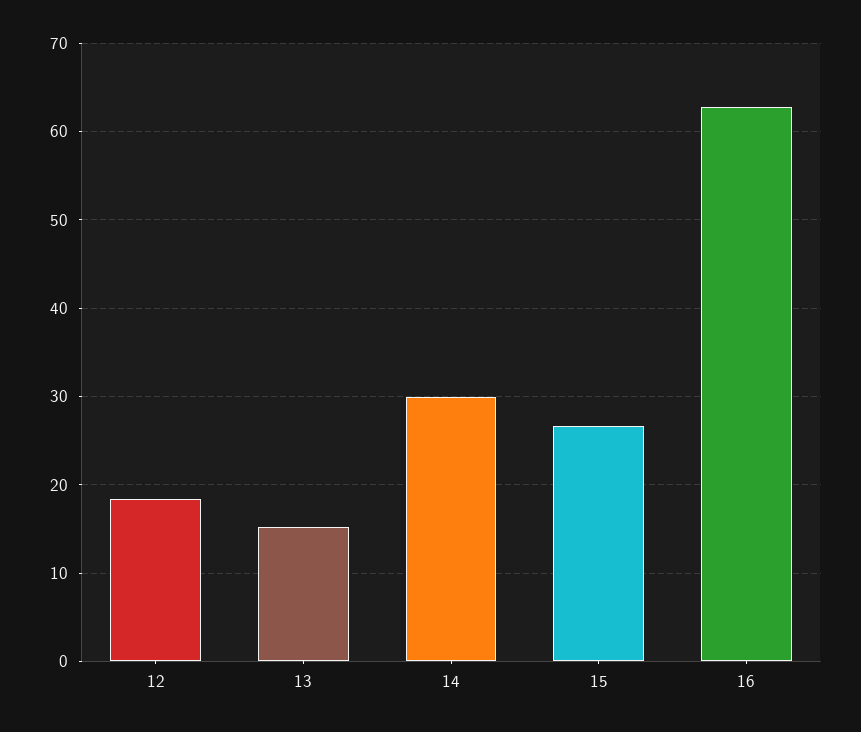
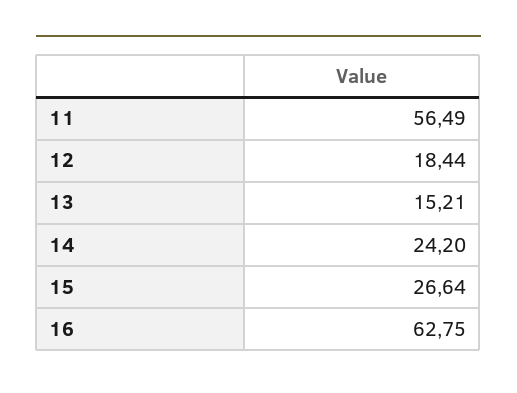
  {
    "12": 18.44,
    "13": 15.21,
-   "14": 30,
+   "14": 24.2,
    "15": 26.64,
-   "16": 62.75
+   "16": 62.75,
+   "11": 56.49
  }

